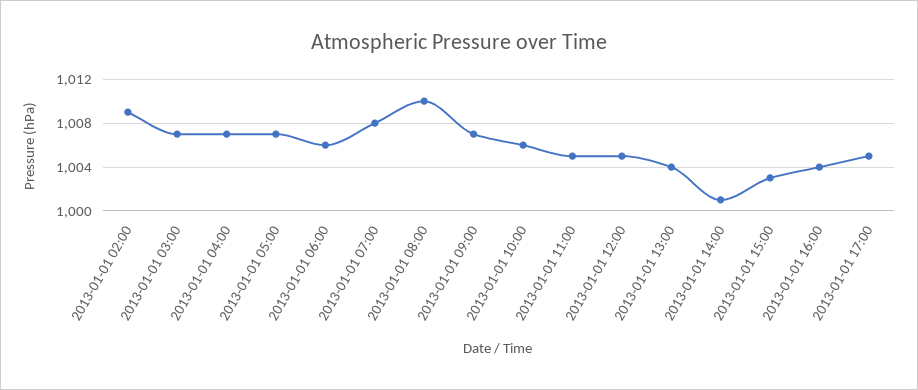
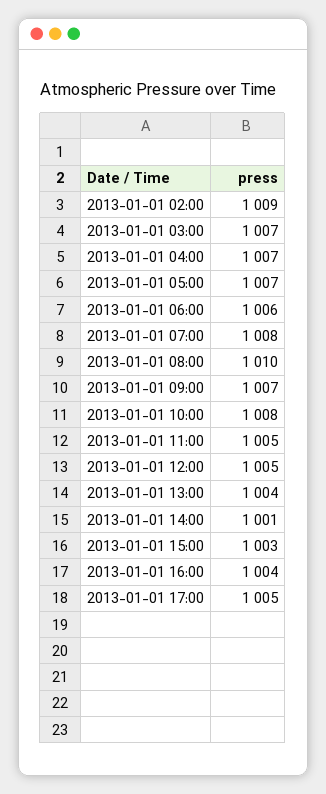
  {
    "2013-01-01 02:00": 1009,
    "2013-01-01 03:00": 1007,
    "2013-01-01 04:00": 1007,
    "2013-01-01 05:00": 1007,
    "2013-01-01 06:00": 1006,
    "2013-01-01 07:00": 1008,
    "2013-01-01 08:00": 1010,
    "2013-01-01 09:00": 1007,
-   "2013-01-01 10:00": 1006,
+   "2013-01-01 10:00": 1008,
    "2013-01-01 11:00": 1005,
    "2013-01-01 12:00": 1005,
    "2013-01-01 13:00": 1004,
    "2013-01-01 14:00": 1001,
    "2013-01-01 15:00": 1003,
    "2013-01-01 16:00": 1004,
    "2013-01-01 17:00": 1005
  }

